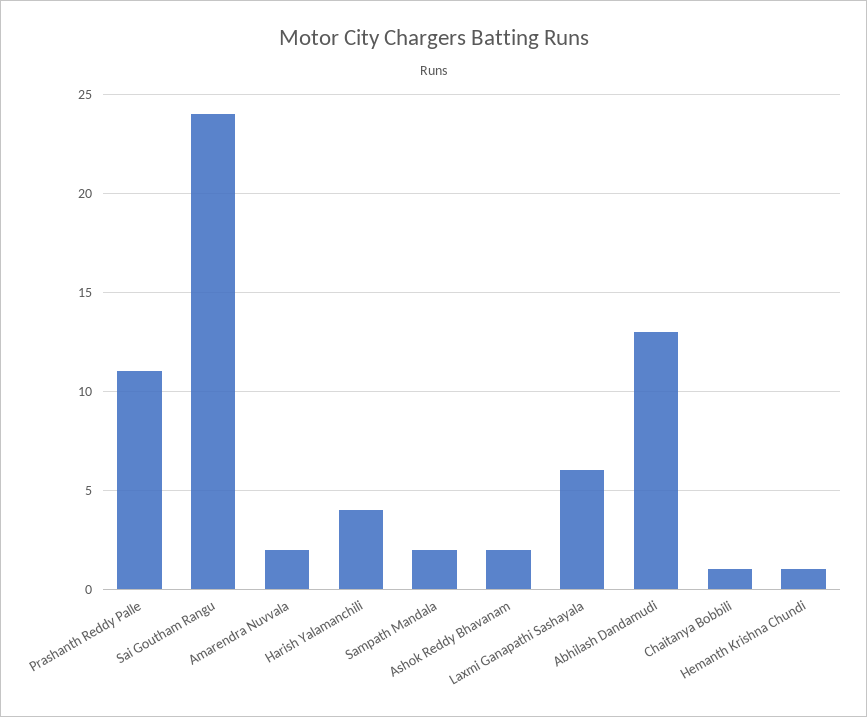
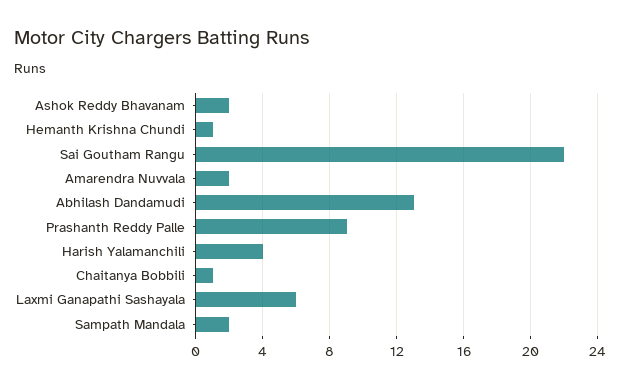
  {
-   "Prashanth Reddy Palle": 11,
+   "Prashanth Reddy Palle": 9,
-   "Sai Goutham Rangu": 24,
+   "Sai Goutham Rangu": 22,
    "Amarendra Nuvvala": 2,
    "Harish Yalamanchili": 4,
    "Sampath Mandala": 2,
    "Ashok Reddy Bhavanam": 2,
    "Laxmi Ganapathi Sashayala": 6,
    "Abhilash Dandamudi": 13,
    "Chaitanya Bobbili": 1,
    "Hemanth Krishna Chundi": 1
  }

